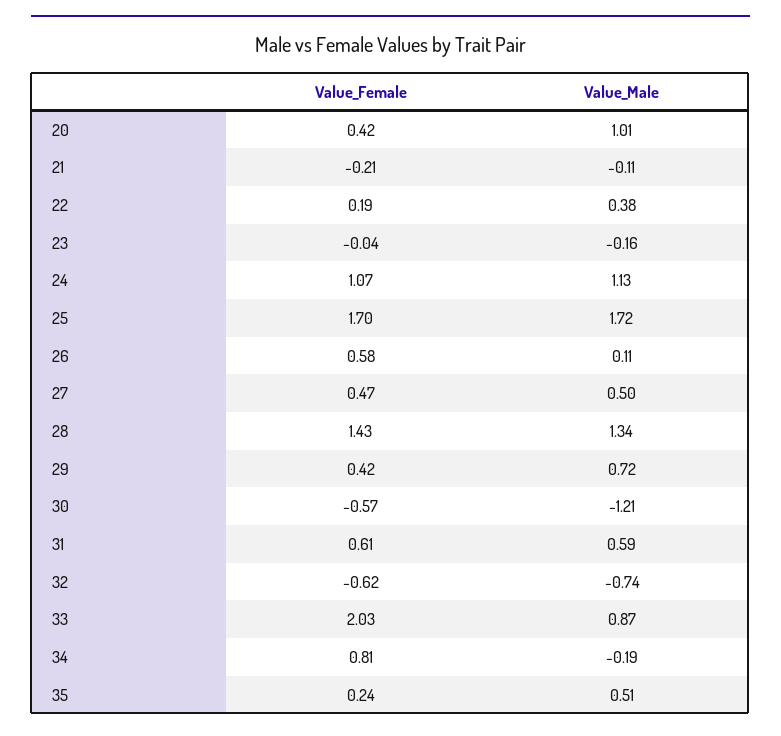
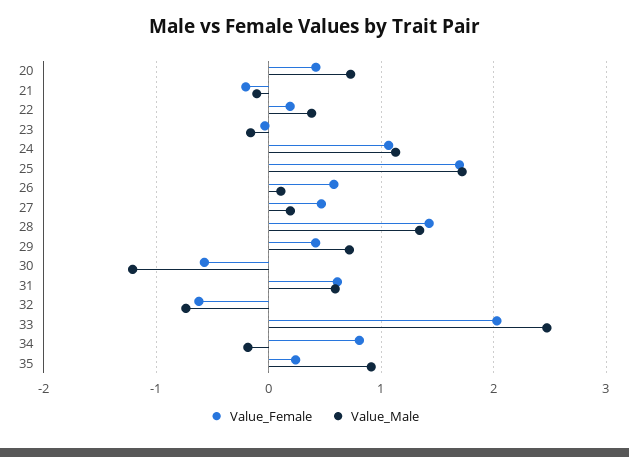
  {
    "Value_Female": {
      "20": 0.42,
      "21": -0.21,
      "22": 0.19,
      "23": -0.04,
      "24": 1.07,
      "25": 1.7,
      "26": 0.58,
      "27": 0.47,
      "28": 1.43,
      "29": 0.42,
      "30": -0.57,
      "31": 0.61,
      "32": -0.62,
      "33": 2.03,
      "34": 0.81,
      "35": 0.24
    },
    "Value_Male": {
-     "20": 1.01,
+     "20": 0.7,
      "21": -0.11,
      "22": 0.38,
      "23": -0.16,
      "24": 1.13,
      "25": 1.72,
      "26": 0.11,
-     "27": 0.5,
+     "27": 0.2,
      "28": 1.34,
      "29": 0.72,
      "30": -1.21,
      "31": 0.59,
      "32": -0.74,
-     "33": 0.87,
+     "33": 2.5,
      "34": -0.19,
-     "35": 0.51
+     "35": 0.9
    }
  }

